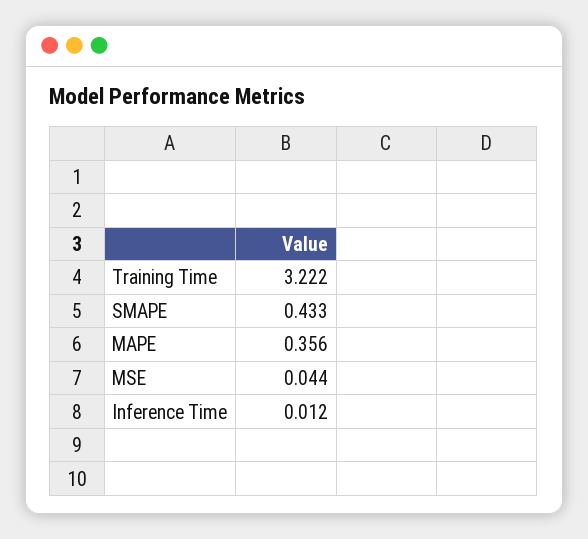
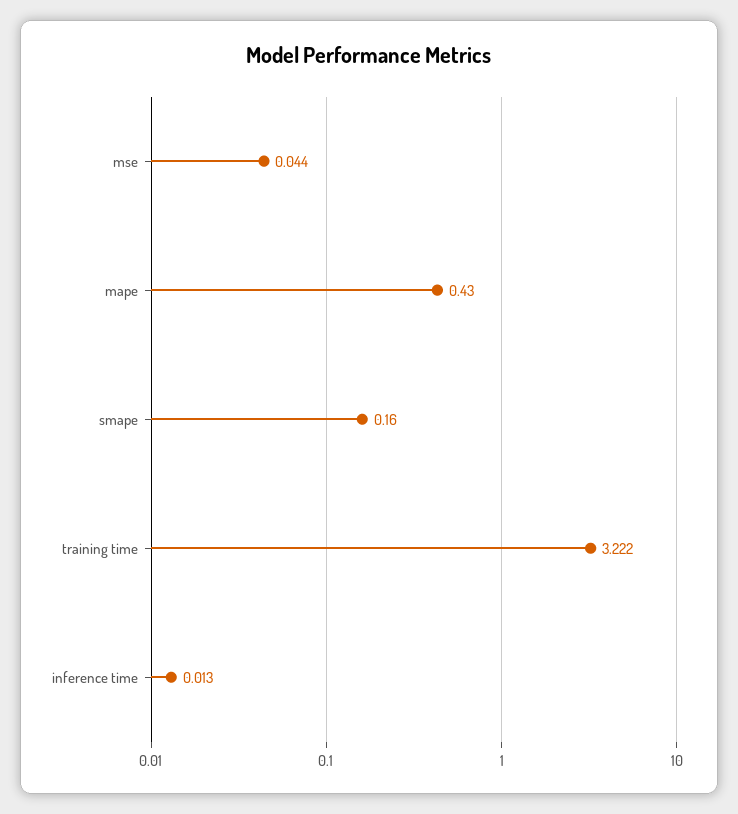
  {
    "Training Time": 3.222,
-   "SMAPE": 0.433,
+   "SMAPE": 0.16,
-   "MAPE": 0.356,
+   "MAPE": 0.43,
    "MSE": 0.044,
-   "Inference Time": 0.012
+   "Inference Time": 0.013
  }

